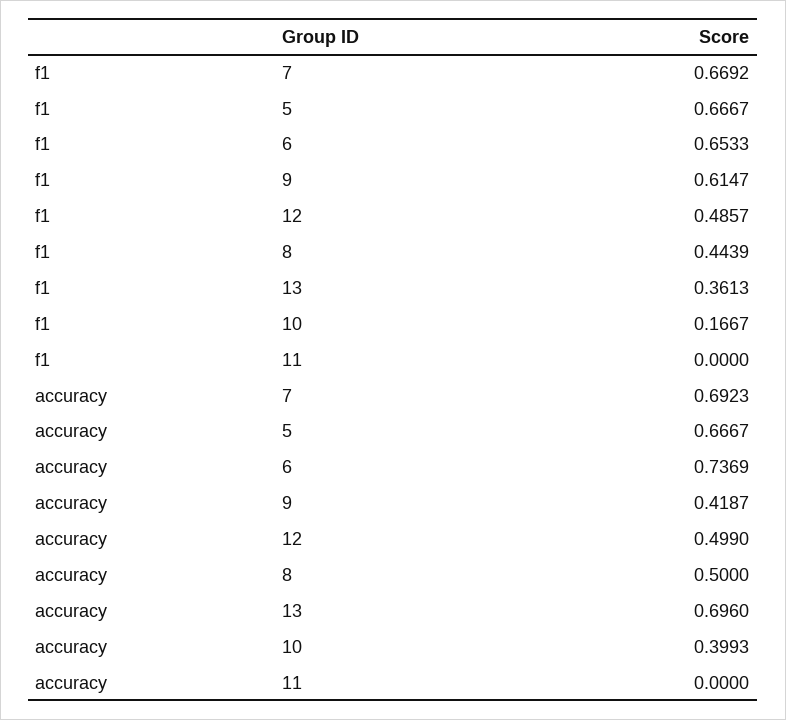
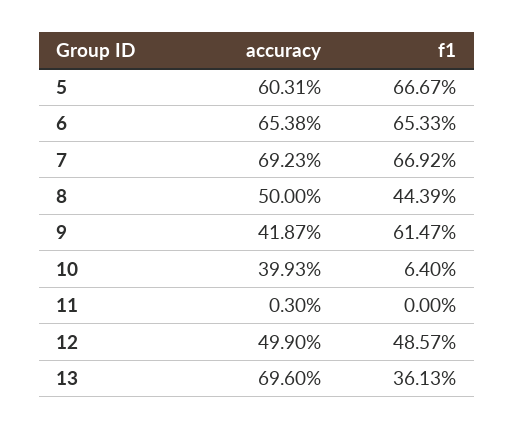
  {
    "f1": {
      "7": 0.6692,
      "5": 0.6667,
      "6": 0.6533,
      "9": 0.6147,
      "12": 0.4857,
      "8": 0.4439,
      "13": 0.3613,
-     "10": 0.1667,
+     "10": 0.064,
      "11": 0
    },
    "accuracy": {
      "7": 0.6923,
-     "5": 0.6667,
+     "5": 0.6031,
-     "6": 0.7369,
+     "6": 0.6538,
      "9": 0.4187,
      "12": 0.499,
      "8": 0.5,
      "13": 0.696,
      "10": 0.3993,
-     "11": 0
+     "11": 0.003
    }
  }

